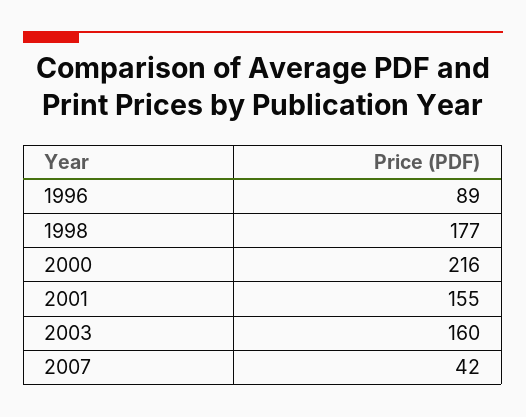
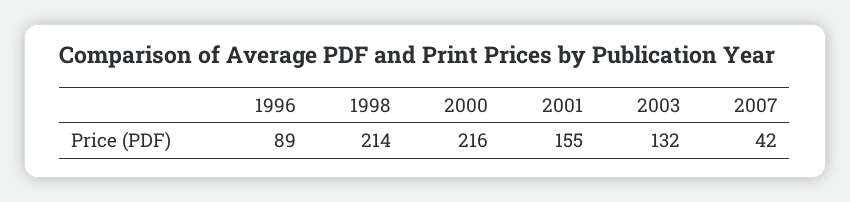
  {
    "1996": 89,
-   "1998": 177,
+   "1998": 214,
    "2000": 216,
    "2001": 155,
-   "2003": 160,
+   "2003": 132,
    "2007": 42
  }

